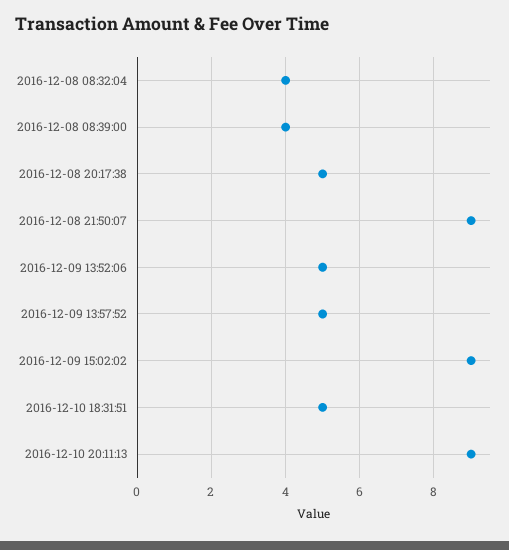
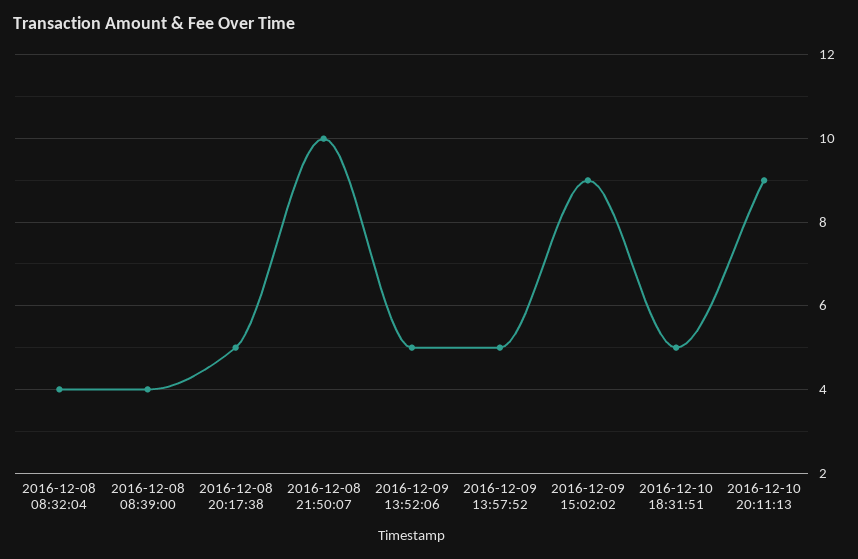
  {
    "2016-12-08 08:32:04": 4,
    "2016-12-08 08:39:00": 4,
    "2016-12-08 20:17:38": 5,
-   "2016-12-08 21:50:07": 9,
+   "2016-12-08 21:50:07": 10,
    "2016-12-09 13:52:06": 5,
    "2016-12-09 13:57:52": 5,
    "2016-12-09 15:02:02": 9,
    "2016-12-10 18:31:51": 5,
    "2016-12-10 20:11:13": 9
  }

